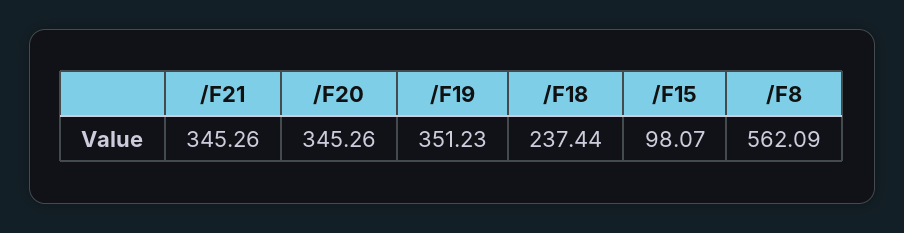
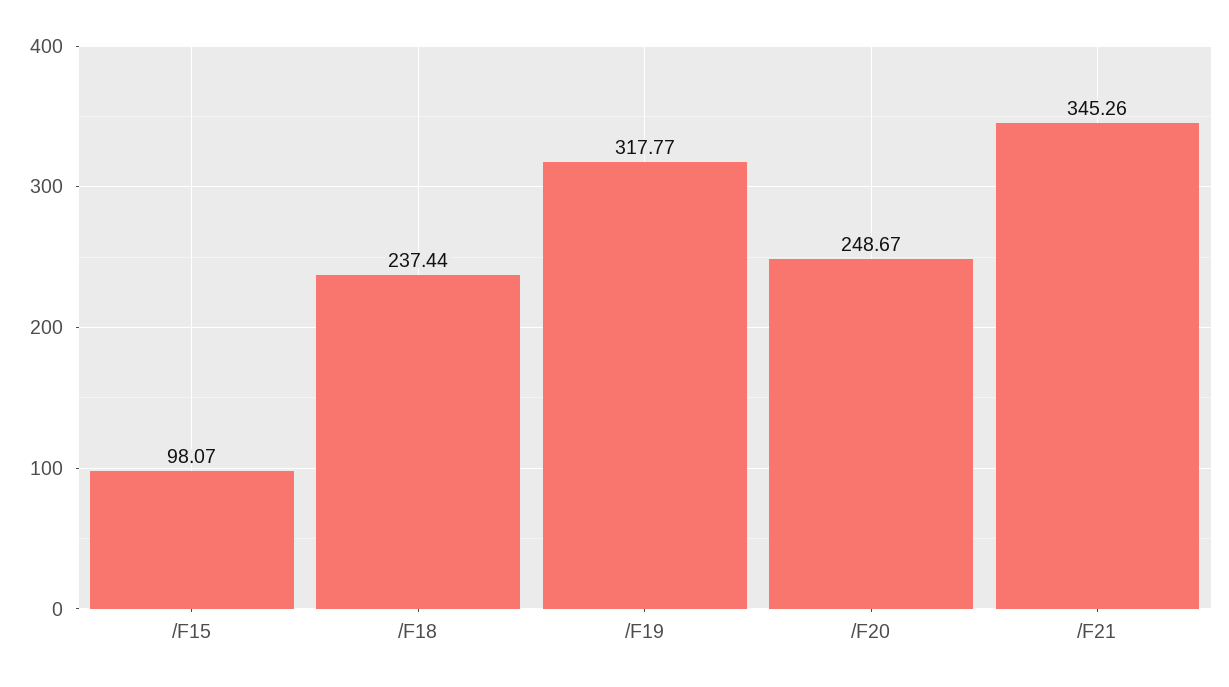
  {
    "/F21": 345.26,
-   "/F20": 345.26,
+   "/F20": 248.67,
-   "/F19": 351.23,
+   "/F19": 317.77,
    "/F18": 237.44,
-   "/F15": 98.07,
+   "/F15": 98.07
-   "/F8": 562.09
  }

